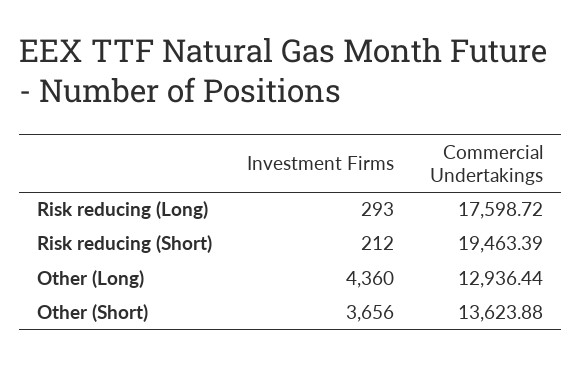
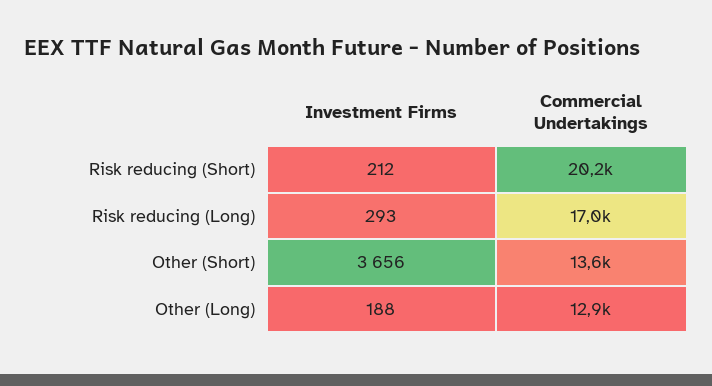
  {
    "Investment Firms": {
      "Risk reducing (Long)": 293,
      "Risk reducing (Short)": 212,
-     "Other (Long)": 4360,
+     "Other (Long)": 188,
      "Other (Short)": 3656
    },
    "Commercial Undertakings": {
-     "Risk reducing (Long)": 17598.72,
+     "Risk reducing (Long)": 17000,
-     "Risk reducing (Short)": 19463.39,
+     "Risk reducing (Short)": 20200,
      "Other (Long)": 12936.44,
      "Other (Short)": 13623.88
    }
  }

